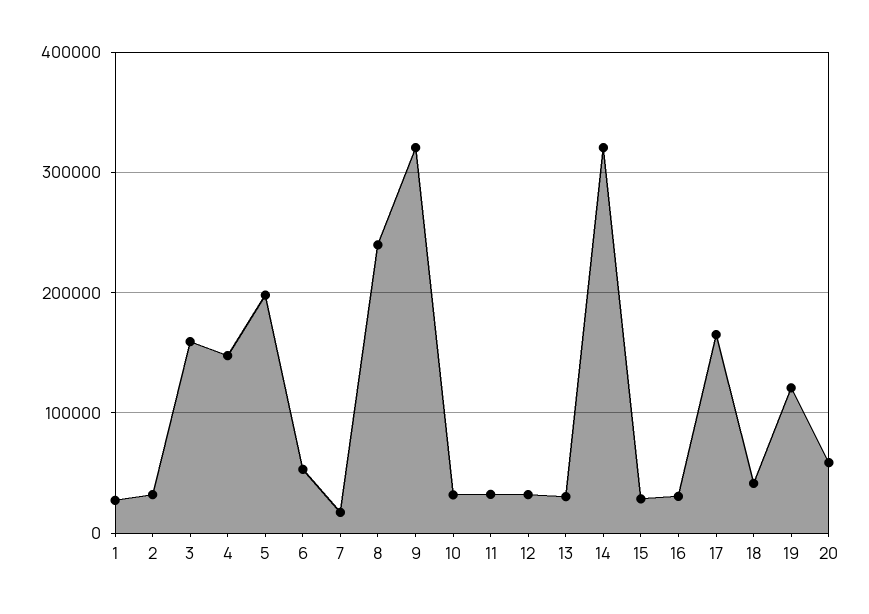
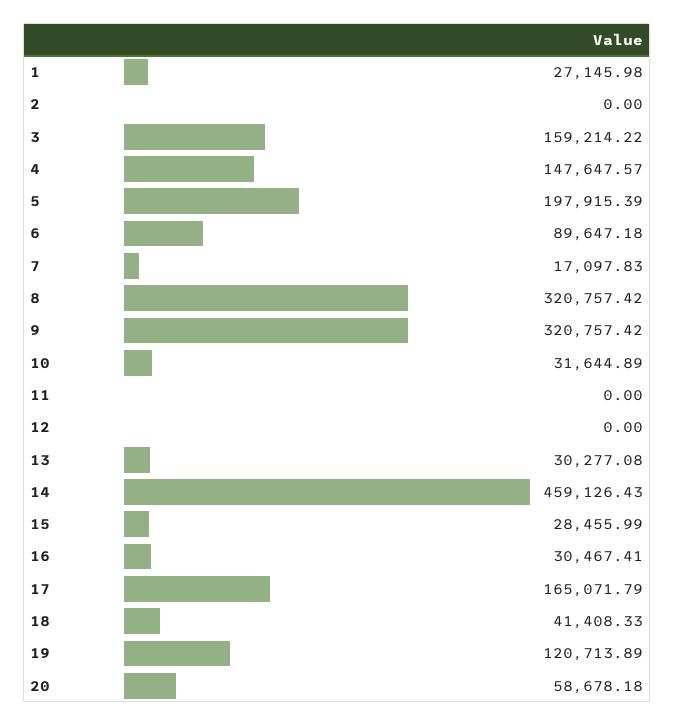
  {
    "1": 27145.98,
-   "2": 30000,
+   "2": 0,
    "3": 159214.22,
    "4": 147647.57,
    "5": 197915.39,
-   "6": 50000,
+   "6": 89647.18,
    "7": 17097.83,
-   "8": 240000,
+   "8": 320757.42,
    "9": 320757.42,
    "10": 31644.89,
-   "11": 30000,
+   "11": 0,
-   "12": 30000,
+   "12": 0,
    "13": 30277.08,
-   "14": 320000,
+   "14": 459126.43,
    "15": 28455.99,
    "16": 30467.41,
    "17": 165071.79,
    "18": 41408.33,
    "19": 120713.89,
    "20": 58678.18
  }

